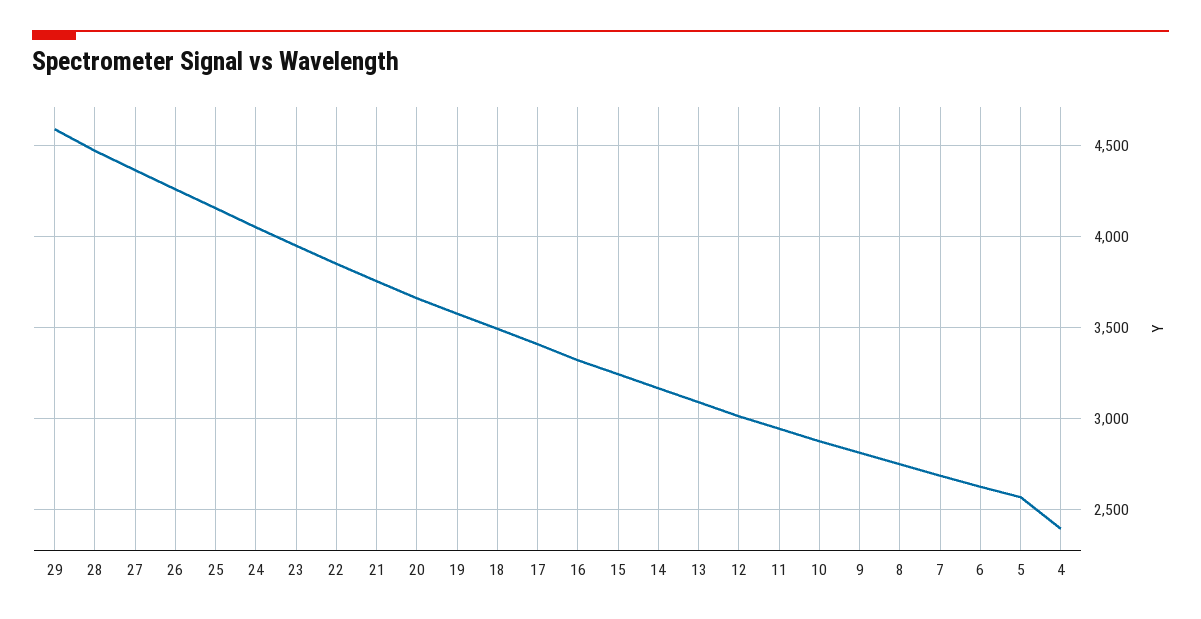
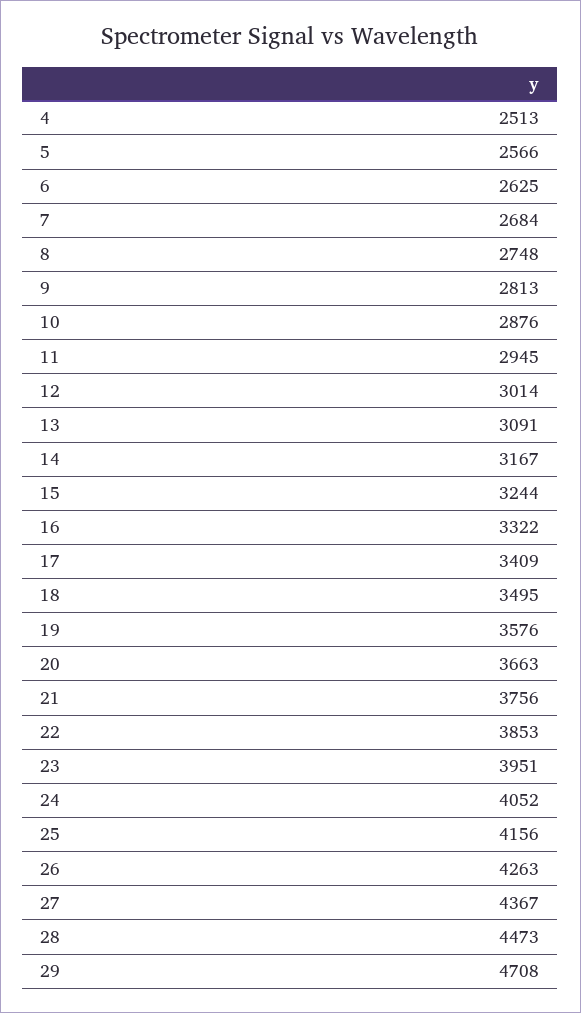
  {
-   "29": 4600,
+   "29": 4708,
    "28": 4473,
    "27": 4367,
    "26": 4263,
    "25": 4156,
    "24": 4052,
    "23": 3951,
    "22": 3853,
    "21": 3756,
    "20": 3663,
    "19": 3576,
    "18": 3495,
    "17": 3409,
    "16": 3322,
    "15": 3244,
    "14": 3167,
    "13": 3091,
    "12": 3014,
    "11": 2945,
    "10": 2876,
    "9": 2813,
    "8": 2748,
    "7": 2684,
    "6": 2625,
    "5": 2566,
-   "4": 2400
+   "4": 2513
  }

